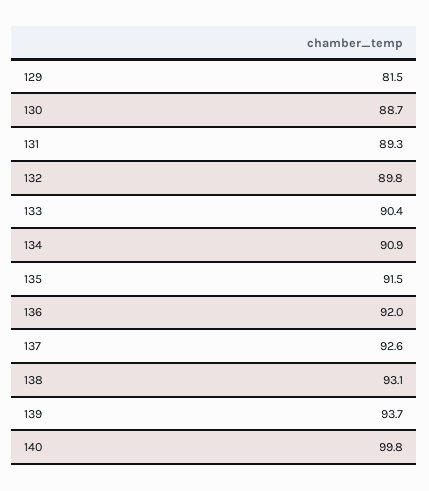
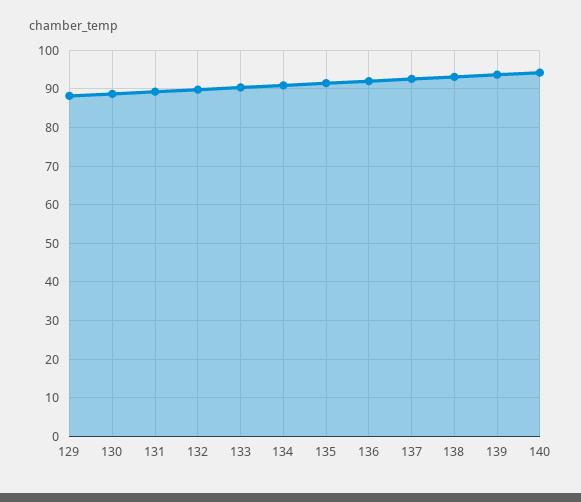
  {
-   "129": 81.5,
+   "129": 88,
    "130": 88.7,
    "131": 89.3,
    "132": 89.8,
    "133": 90.4,
    "134": 90.9,
    "135": 91.5,
    "136": 92,
    "137": 92.6,
    "138": 93.1,
    "139": 93.7,
-   "140": 99.8
+   "140": 94
  }

